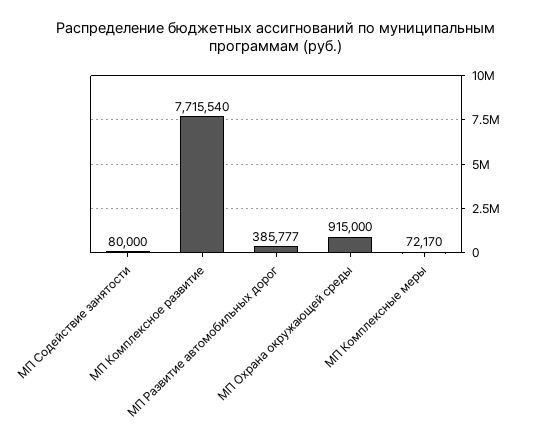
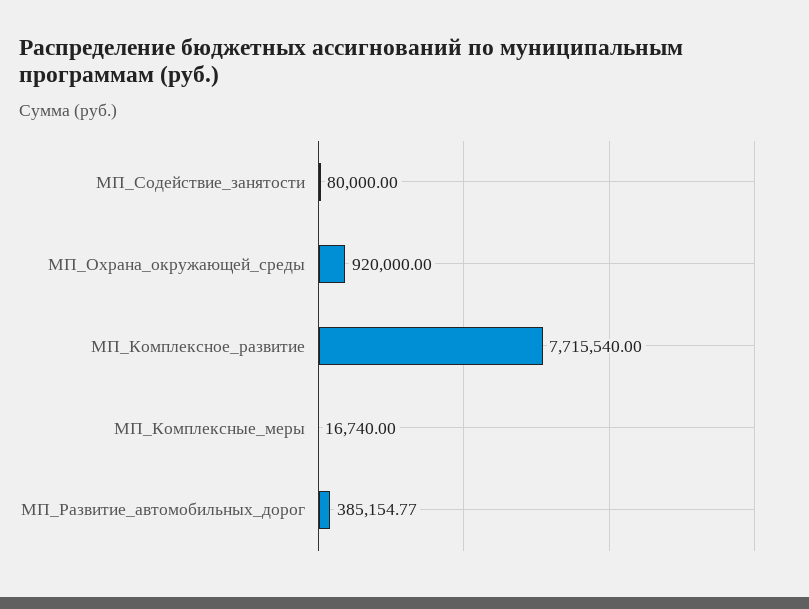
  {
    "МП Содействие занятости": 80000,
    "МП Комплексное развитие": 7715540,
-   "МП Развитие автомобильных дорог": 385777,
+   "МП Развитие автомобильных дорог": 385154.77,
-   "МП Охрана окружающей среды": 915000,
+   "МП Охрана окружающей среды": 920000,
-   "МП Комплексные меры": 72170
+   "МП Комплексные меры": 16740
  }

